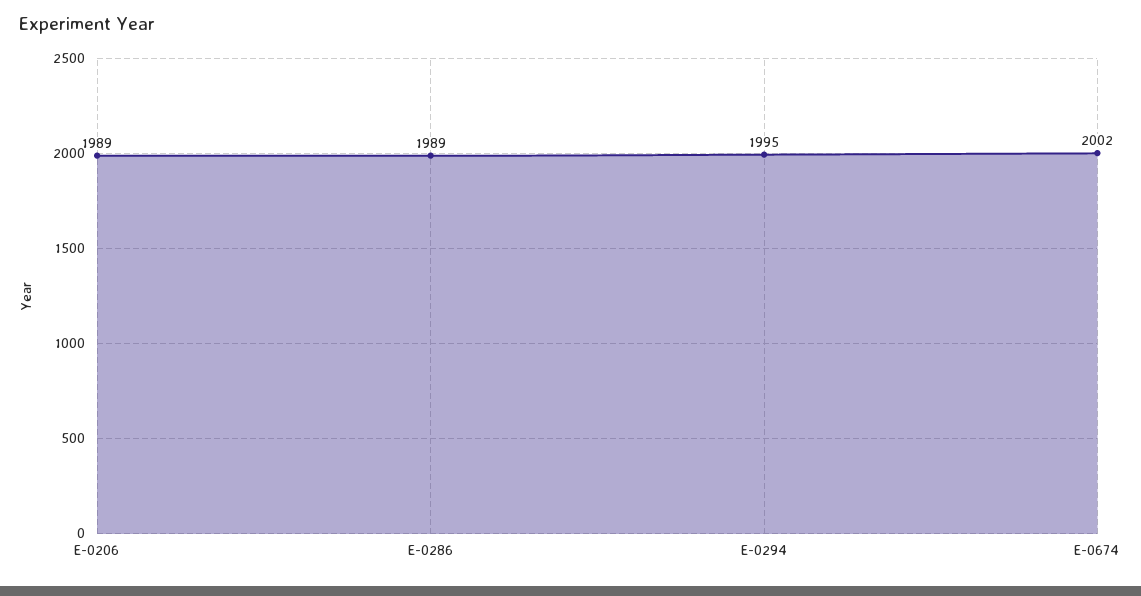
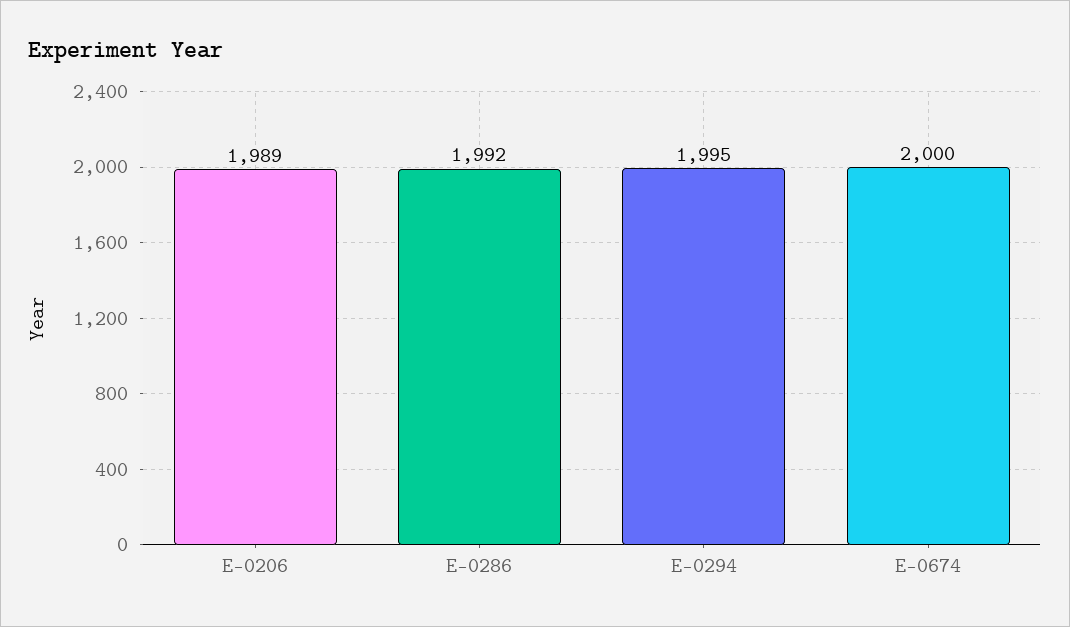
  {
    "E-0206": 1989,
-   "E-0286": 1989,
+   "E-0286": 1992,
    "E-0294": 1995,
-   "E-0674": 2002
+   "E-0674": 2000
  }

